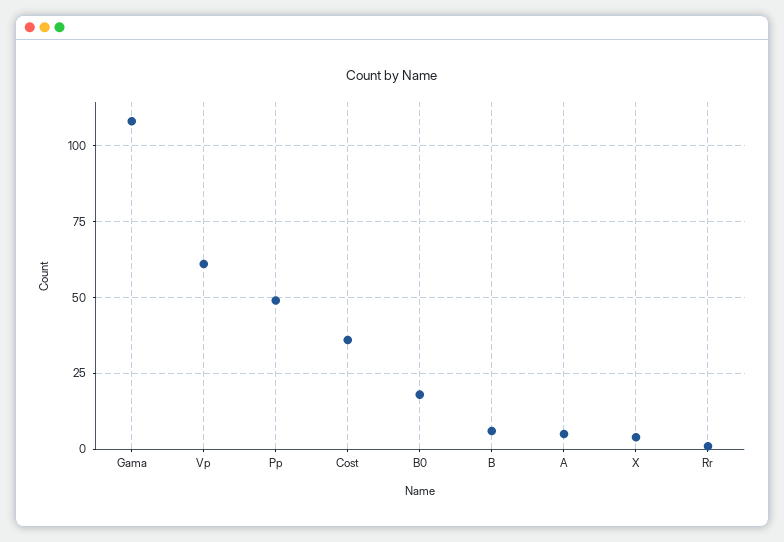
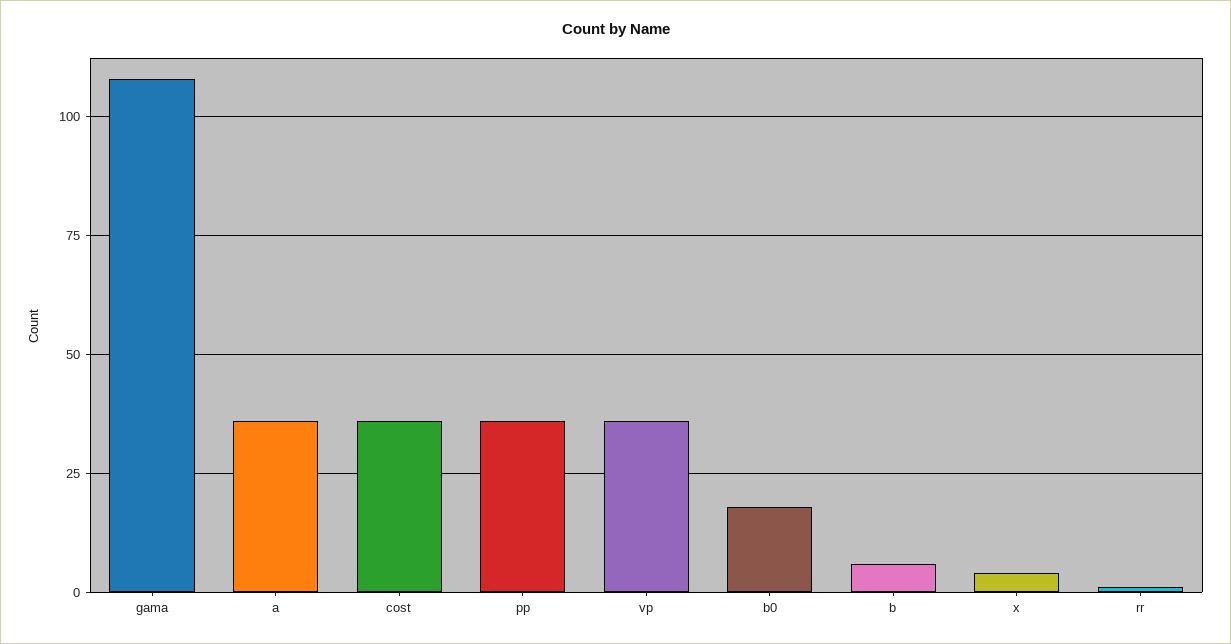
  {
    "Gama": 110,
-   "Vp": 60,
+   "Vp": 35,
-   "Pp": 50,
+   "Pp": 35,
    "Cost": 35,
    "B0": 20,
    "B": 5,
-   "A": 5,
+   "A": 35,
    "X": 5,
    "Rr": 0
  }

